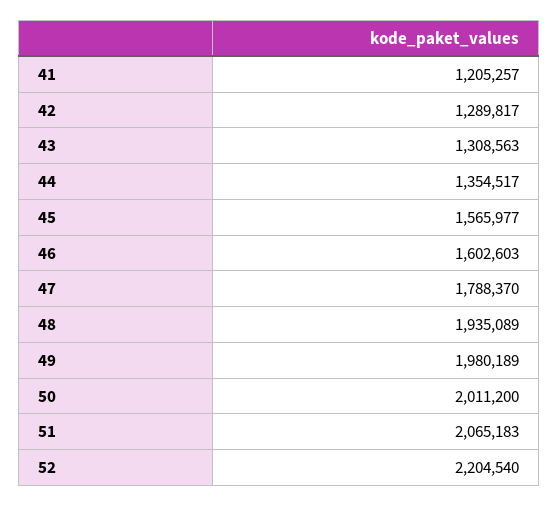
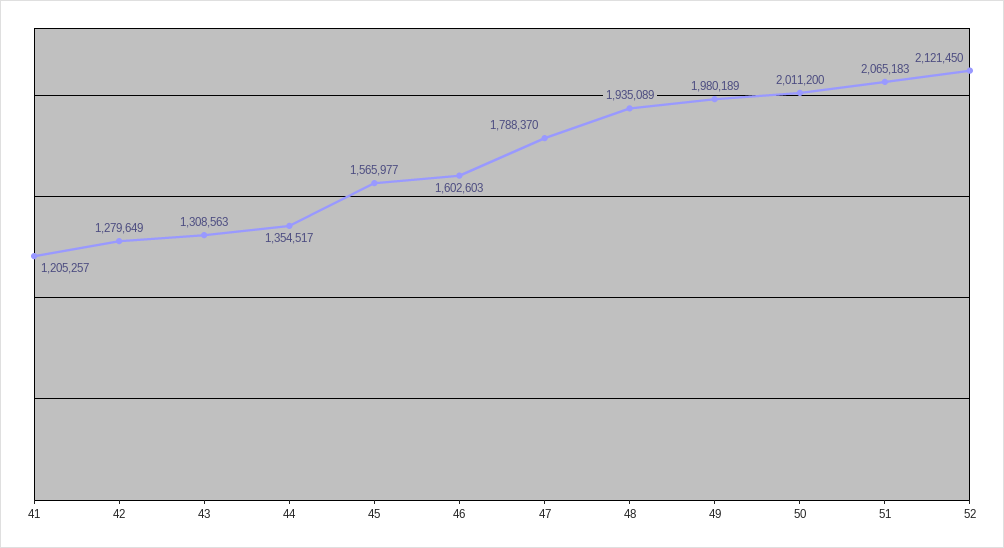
  {
    "41": 1205257,
-   "42": 1289817,
+   "42": 1279649,
    "43": 1308563,
    "44": 1354517,
    "45": 1565977,
    "46": 1602603,
    "47": 1788370,
    "48": 1935089,
    "49": 1980189,
    "50": 2011200,
    "51": 2065183,
-   "52": 2204540
+   "52": 2121450
  }

